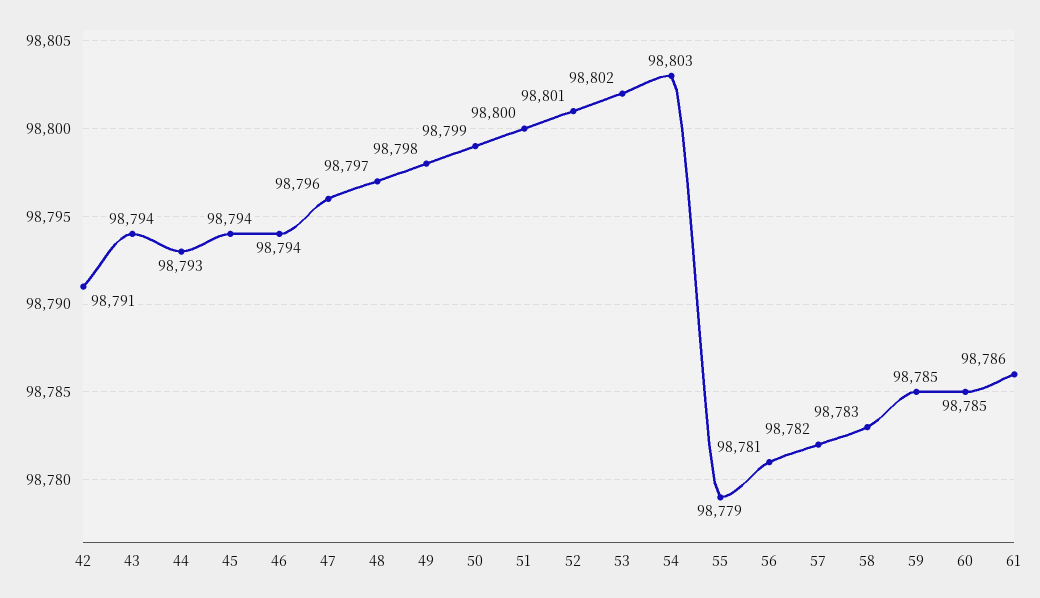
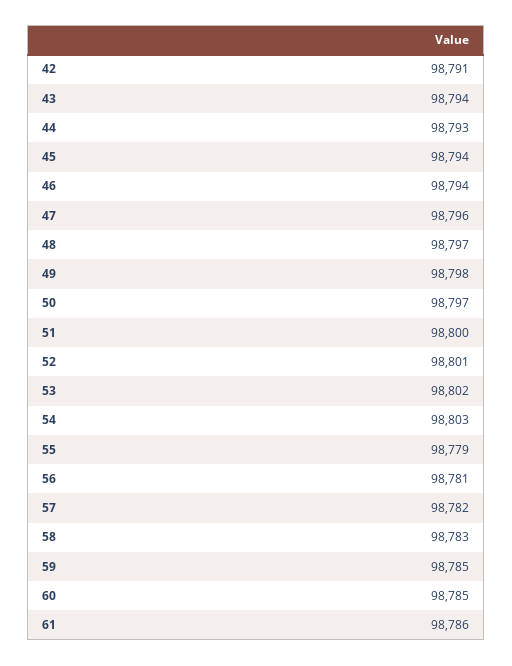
  {
    "42": 98791,
    "43": 98794,
    "44": 98793,
    "45": 98794,
    "46": 98794,
    "47": 98796,
    "48": 98797,
    "49": 98798,
-   "50": 98799,
+   "50": 98797,
    "51": 98800,
    "52": 98801,
    "53": 98802,
    "54": 98803,
    "55": 98779,
    "56": 98781,
    "57": 98782,
    "58": 98783,
    "59": 98785,
    "60": 98785,
    "61": 98786
  }

